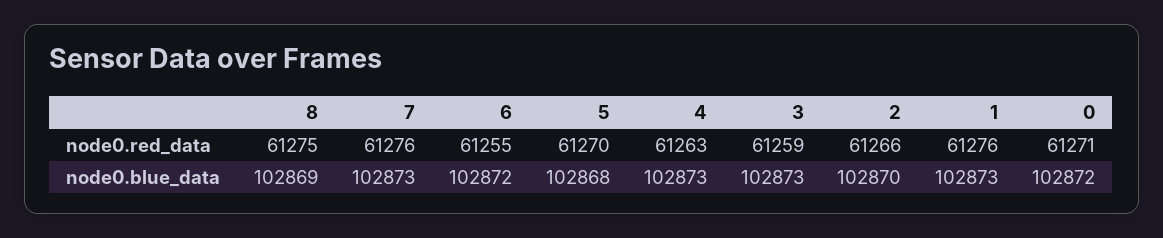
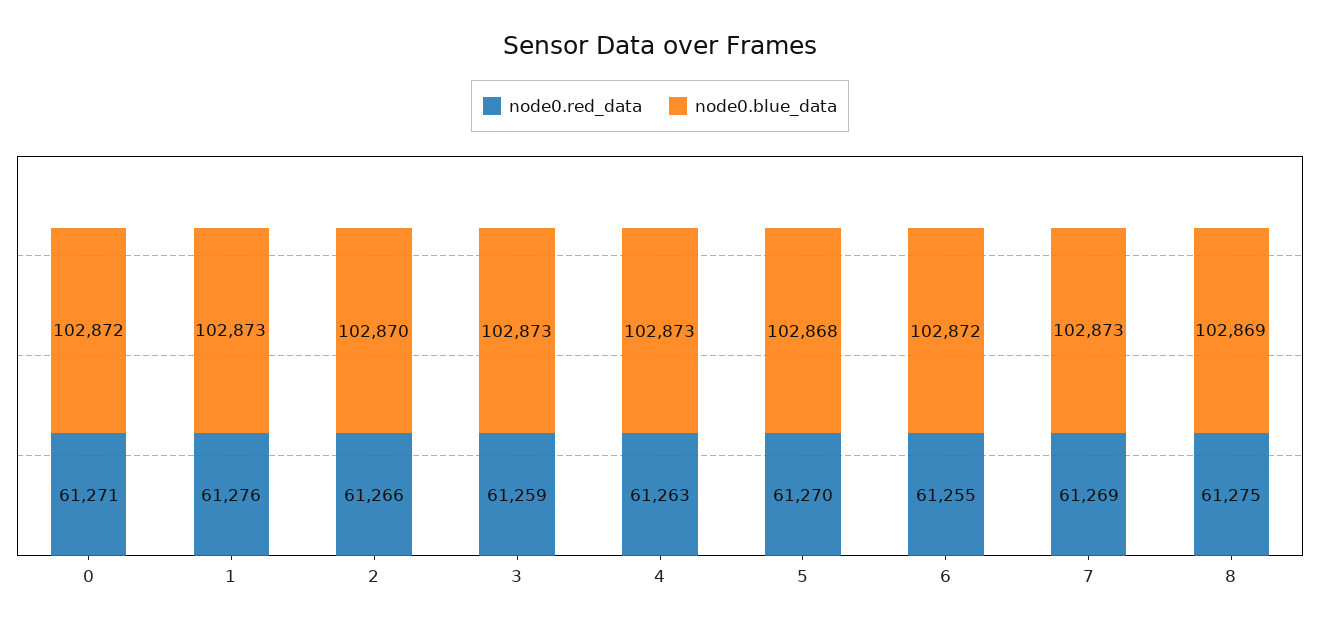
  {
    "node0.red_data": {
      "8": 61275,
-     "7": 61276,
+     "7": 61269,
      "6": 61255,
      "5": 61270,
      "4": 61263,
      "3": 61259,
      "2": 61266,
      "1": 61276,
      "0": 61271
    },
    "node0.blue_data": {
      "8": 102869,
      "7": 102873,
      "6": 102872,
      "5": 102868,
      "4": 102873,
      "3": 102873,
      "2": 102870,
      "1": 102873,
      "0": 102872
    }
  }

